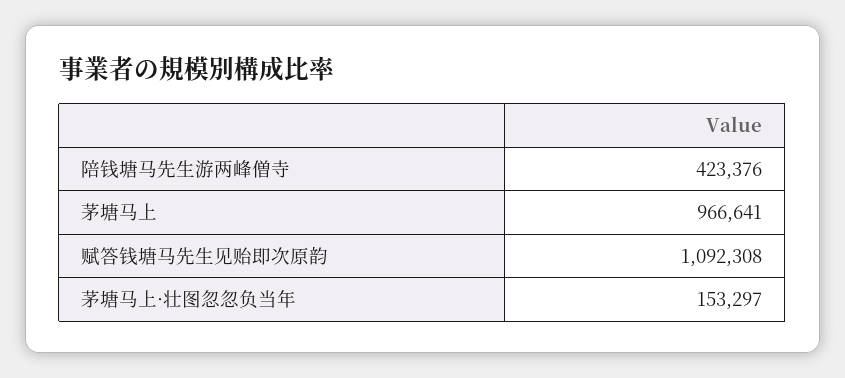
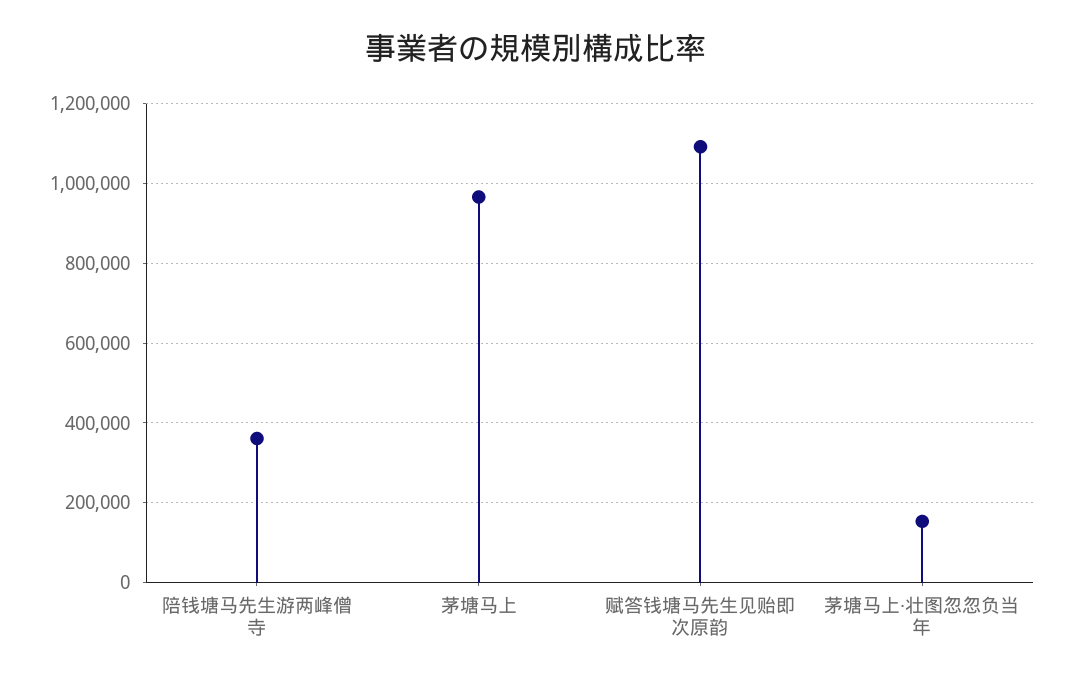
  {
-   "陪钱塘马先生游两峰僧寺": 423376,
+   "陪钱塘马先生游两峰僧寺": 360000,
    "茅塘马上": 966641,
    "赋答钱塘马先生见贻即次原韵": 1092308,
    "茅塘马上·壮图忽忽负当年": 153297
  }

